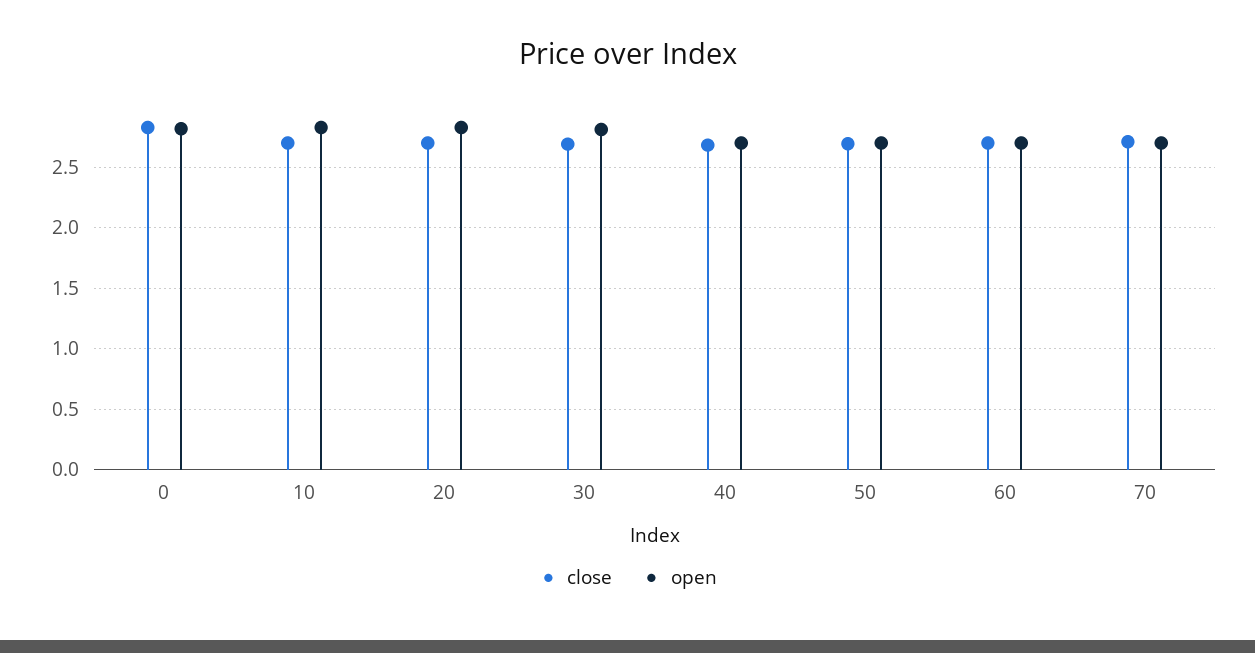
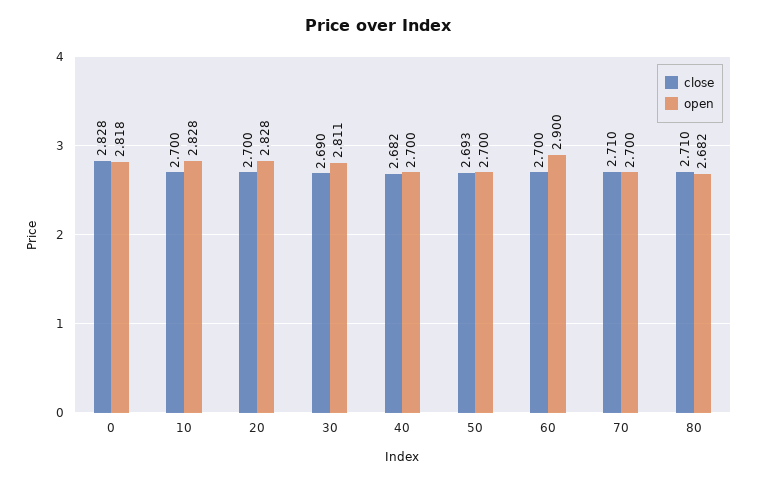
  {
    "close": {
      "0": 2.828,
      "10": 2.7,
      "20": 2.7,
      "30": 2.69,
      "40": 2.682,
      "50": 2.693,
      "60": 2.7,
-     "70": 2.71
+     "70": 2.71,
+     "80": 2.71
    },
    "open": {
      "0": 2.818,
      "10": 2.828,
      "20": 2.828,
      "30": 2.811,
      "40": 2.7,
      "50": 2.7,
-     "60": 2.7,
+     "60": 2.9,
-     "70": 2.7
+     "70": 2.7,
+     "80": 2.682
    }
  }

